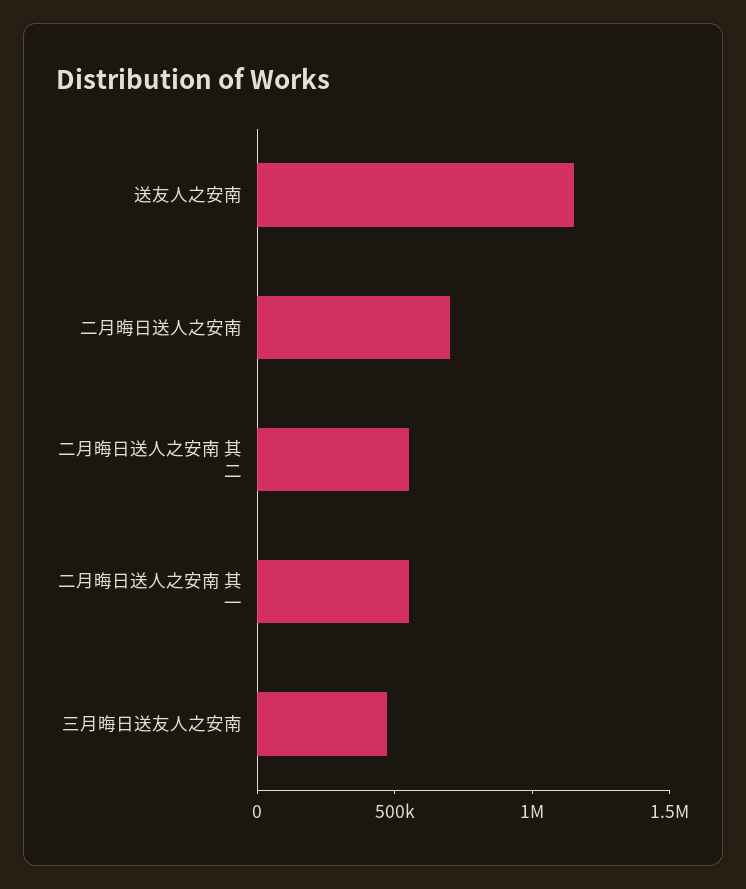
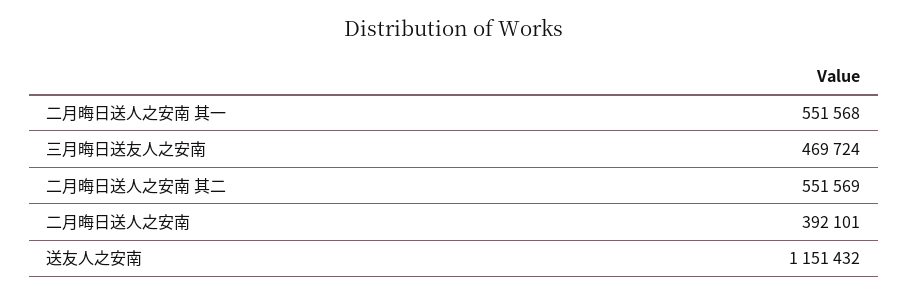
  {
    "送友人之安南": 1151432,
-   "二月晦日送人之安南": 700000,
+   "二月晦日送人之安南": 392101,
    "二月晦日送人之安南 其二": 551569,
    "二月晦日送人之安南 其一": 551568,
    "三月晦日送友人之安南": 469724
  }

